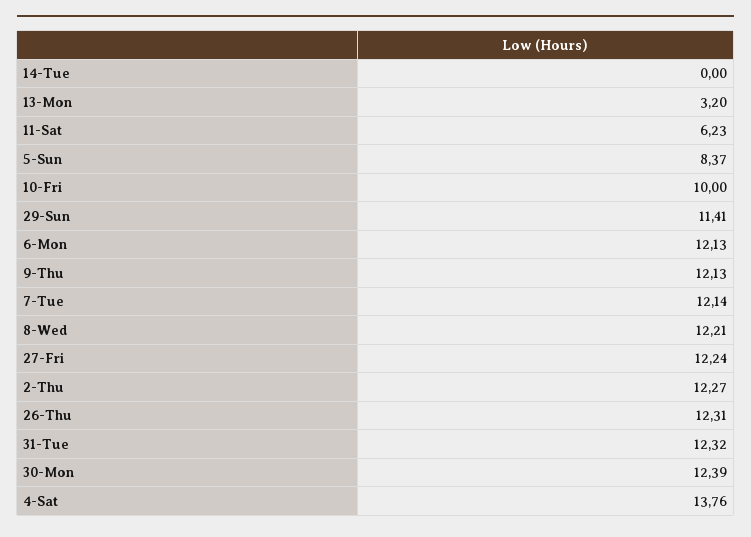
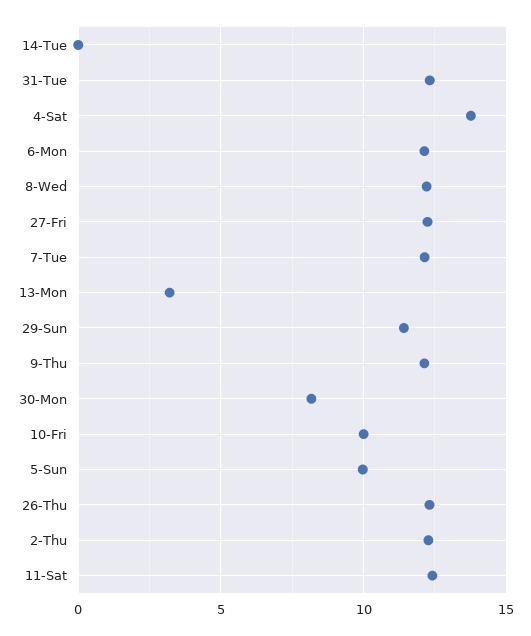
  {
    "14-Tue": 0,
    "13-Mon": 3.2,
-   "11-Sat": 6.23,
+   "11-Sat": 12.5,
-   "5-Sun": 8.37,
+   "5-Sun": 10,
    "10-Fri": 10,
    "29-Sun": 11.41,
    "6-Mon": 12.13,
    "9-Thu": 12.13,
    "7-Tue": 12.14,
    "8-Wed": 12.21,
    "27-Fri": 12.24,
    "2-Thu": 12.27,
    "26-Thu": 12.31,
    "31-Tue": 12.32,
-   "30-Mon": 12.39,
+   "30-Mon": 8,
    "4-Sat": 13.76
  }

